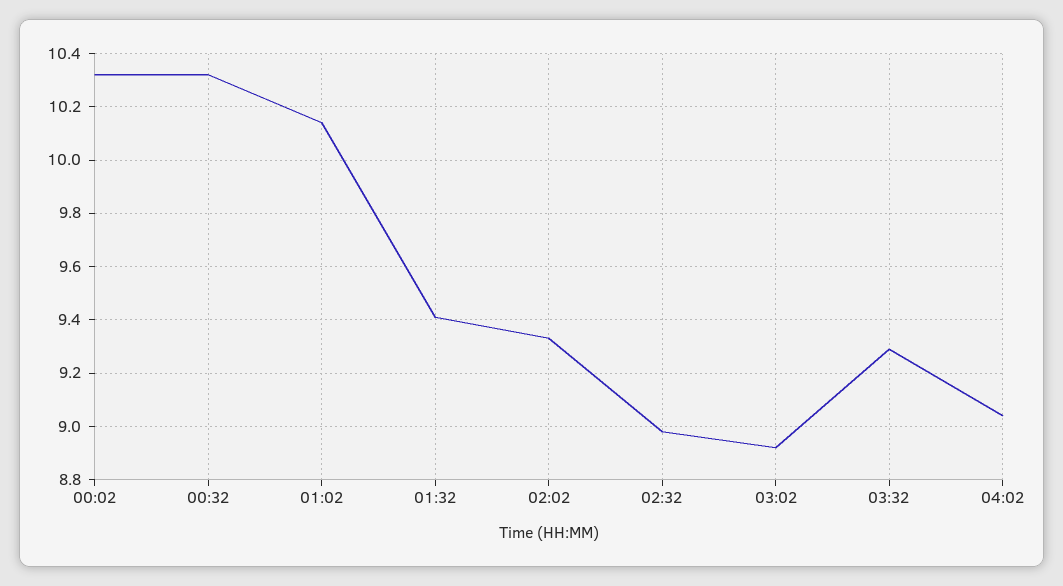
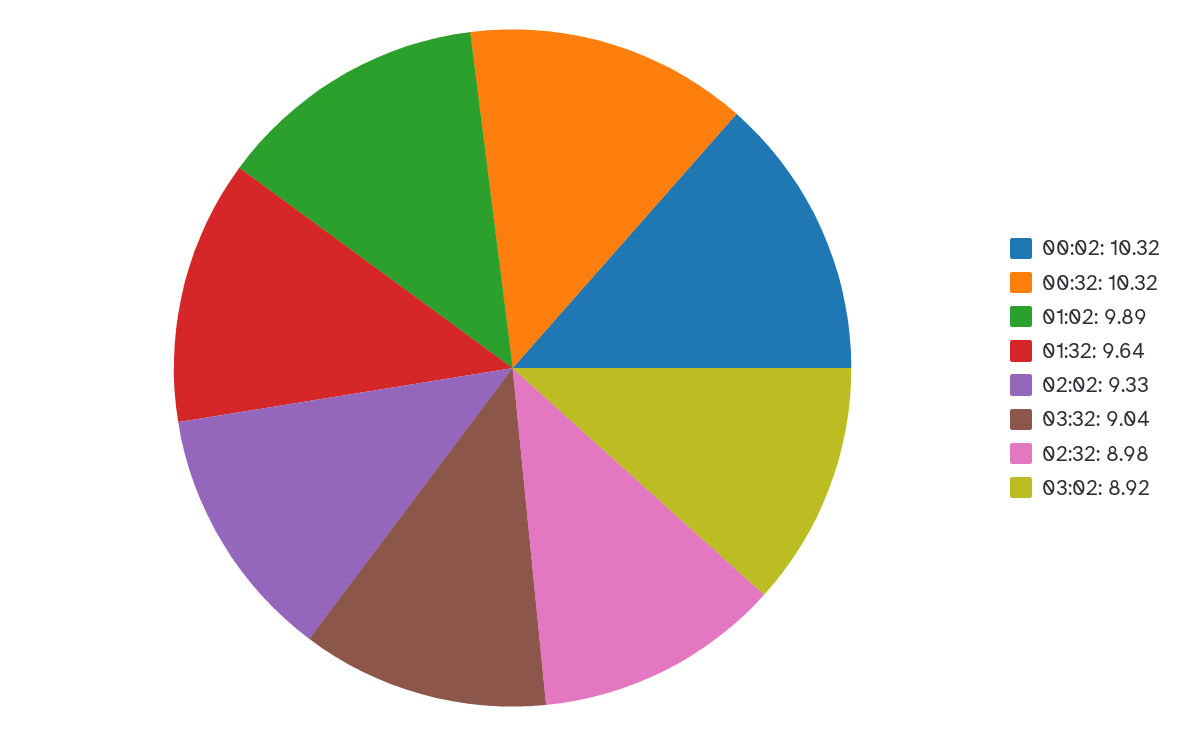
  {
    "00:02": 10.32,
    "00:32": 10.32,
-   "01:02": 10.15,
+   "01:02": 9.89,
-   "01:32": 9.4,
+   "01:32": 9.64,
    "02:02": 9.33,
    "02:32": 8.98,
    "03:02": 8.92,
-   "03:32": 9.3,
+   "03:32": 9.04
-   "04:02": 9.05
  }

